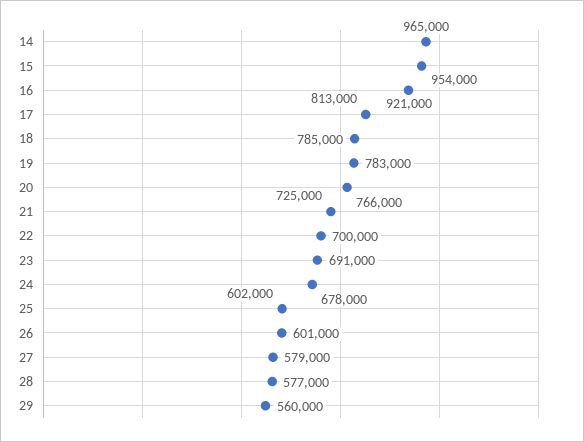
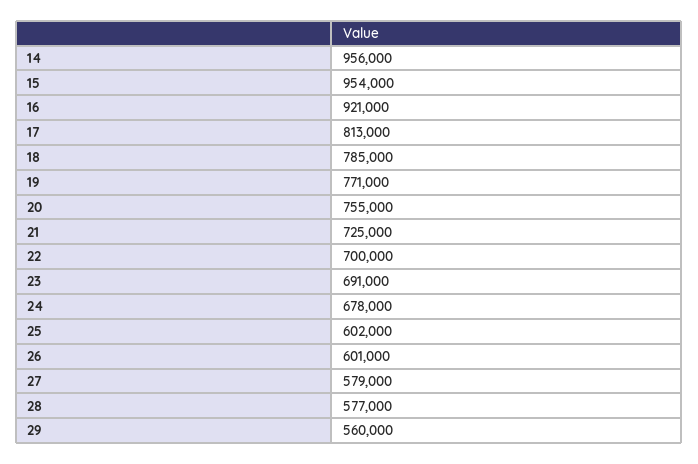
  {
-   "14": 965000,
+   "14": 956000,
    "15": 954000,
    "16": 921000,
    "17": 813000,
    "18": 785000,
-   "19": 783000,
+   "19": 771000,
-   "20": 766000,
+   "20": 755000,
    "21": 725000,
    "22": 700000,
    "23": 691000,
    "24": 678000,
    "25": 602000,
    "26": 601000,
    "27": 579000,
    "28": 577000,
    "29": 560000
  }

